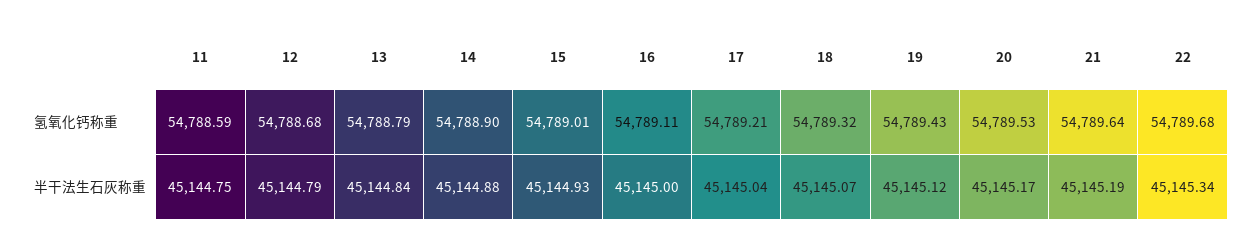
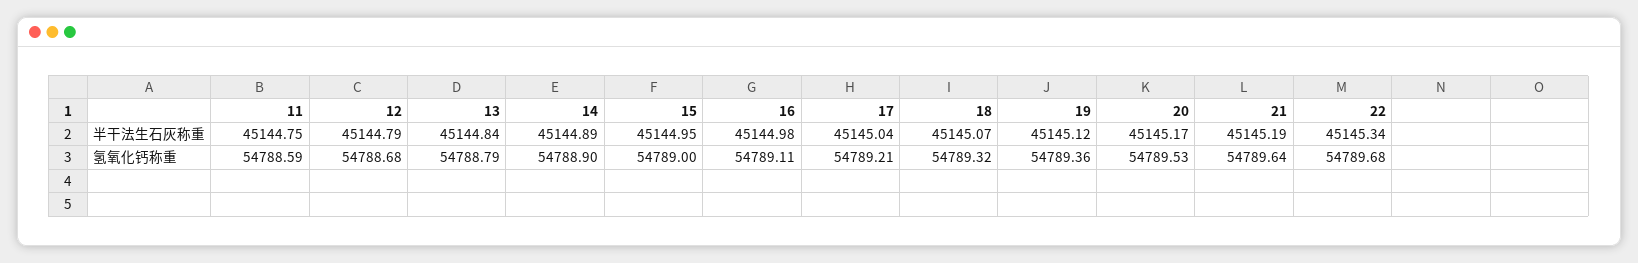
  {
    "11": {
      "氢氧化钙称重": 54788.59,
      "半干法生石灰称重": 45144.75
    },
    "12": {
      "氢氧化钙称重": 54788.68,
      "半干法生石灰称重": 45144.79
    },
    "13": {
      "氢氧化钙称重": 54788.79,
      "半干法生石灰称重": 45144.84
    },
    "14": {
      "氢氧化钙称重": 54788.9,
-     "半干法生石灰称重": 45144.88
+     "半干法生石灰称重": 45144.89
    },
    "15": {
-     "氢氧化钙称重": 54789.01,
+     "氢氧化钙称重": 54789,
-     "半干法生石灰称重": 45144.93
+     "半干法生石灰称重": 45144.95
    },
    "16": {
      "氢氧化钙称重": 54789.11,
-     "半干法生石灰称重": 45145
+     "半干法生石灰称重": 45144.98
    },
    "17": {
      "氢氧化钙称重": 54789.21,
      "半干法生石灰称重": 45145.04
    },
    "18": {
      "氢氧化钙称重": 54789.32,
      "半干法生石灰称重": 45145.07
    },
    "19": {
-     "氢氧化钙称重": 54789.43,
+     "氢氧化钙称重": 54789.36,
      "半干法生石灰称重": 45145.12
    },
    "20": {
      "氢氧化钙称重": 54789.53,
      "半干法生石灰称重": 45145.17
    },
    "21": {
      "氢氧化钙称重": 54789.64,
      "半干法生石灰称重": 45145.19
    },
    "22": {
      "氢氧化钙称重": 54789.68,
      "半干法生石灰称重": 45145.34
    }
  }

